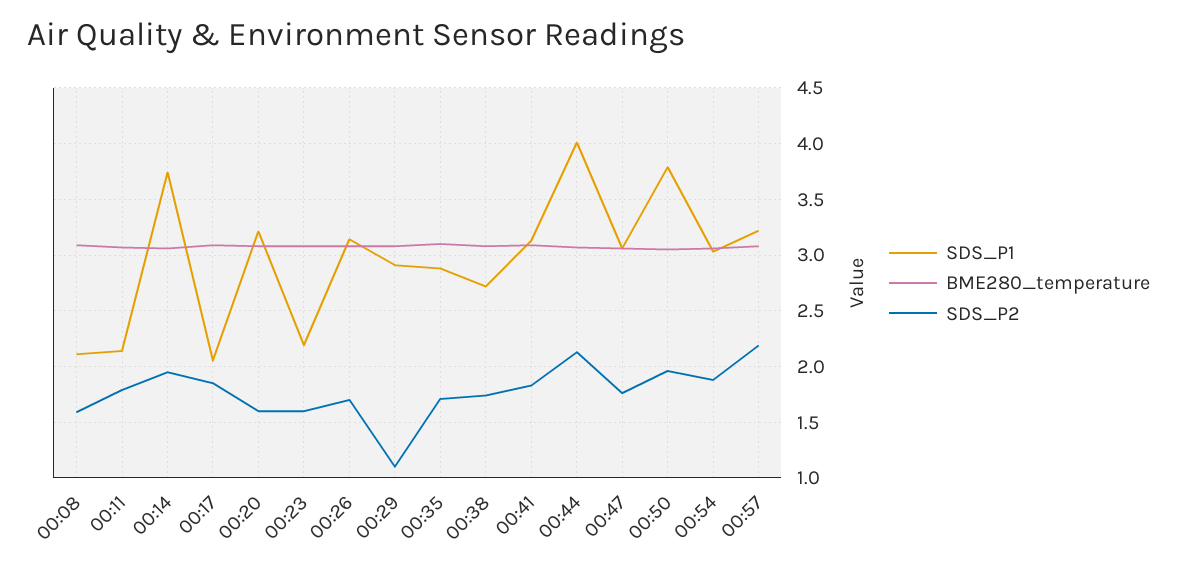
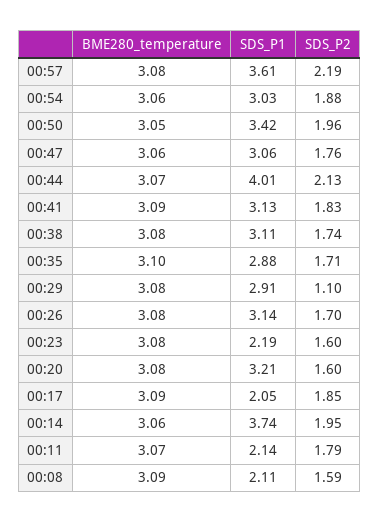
  {
    "SDS_P1": {
      "00:08": 2.11,
      "00:11": 2.14,
      "00:14": 3.74,
      "00:17": 2.05,
      "00:20": 3.21,
      "00:23": 2.19,
      "00:26": 3.14,
      "00:29": 2.91,
      "00:35": 2.88,
-     "00:38": 2.7,
+     "00:38": 3.11,
      "00:41": 3.13,
      "00:44": 4.01,
      "00:47": 3.06,
-     "00:50": 3.8,
+     "00:50": 3.42,
      "00:54": 3.03,
-     "00:57": 3.2
+     "00:57": 3.61
    },
    "BME280_temperature": {
      "00:08": 3.09,
      "00:11": 3.07,
      "00:14": 3.06,
      "00:17": 3.09,
      "00:20": 3.08,
      "00:23": 3.08,
      "00:26": 3.08,
      "00:29": 3.08,
      "00:35": 3.1,
      "00:38": 3.08,
      "00:41": 3.09,
      "00:44": 3.07,
      "00:47": 3.06,
      "00:50": 3.05,
      "00:54": 3.06,
      "00:57": 3.08
    },
    "SDS_P2": {
      "00:08": 1.59,
      "00:11": 1.79,
      "00:14": 1.95,
      "00:17": 1.85,
      "00:20": 1.6,
      "00:23": 1.6,
      "00:26": 1.7,
      "00:29": 1.1,
      "00:35": 1.71,
      "00:38": 1.74,
      "00:41": 1.83,
      "00:44": 2.13,
      "00:47": 1.76,
      "00:50": 1.96,
      "00:54": 1.88,
      "00:57": 2.19
    }
  }

